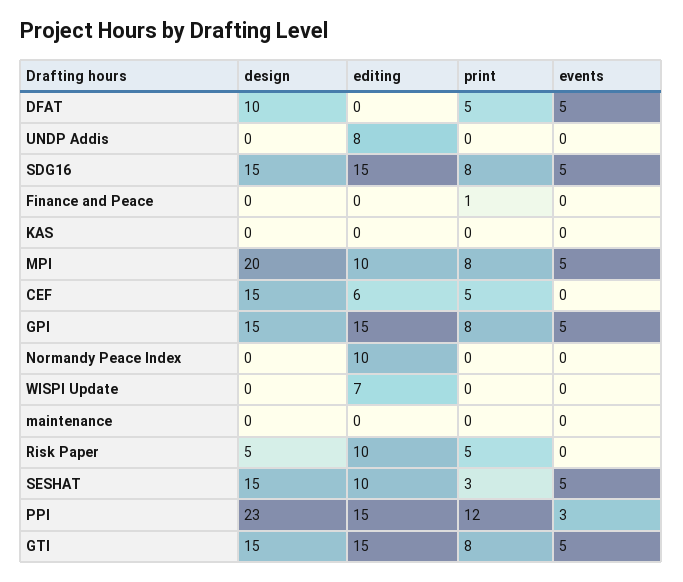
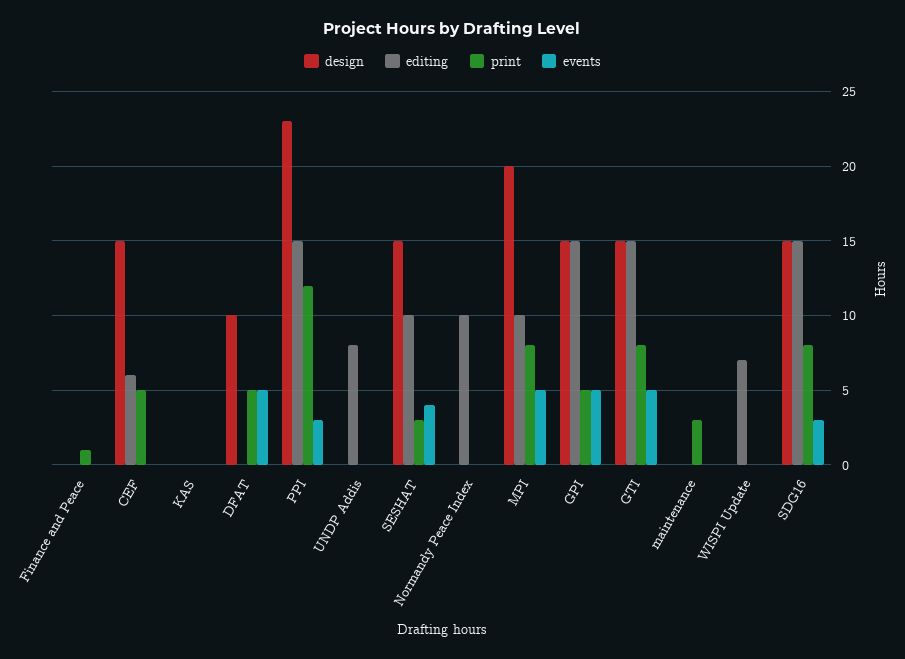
  {
    "design": {
      "DFAT": 10,
      "UNDP Addis": 0,
      "SDG16": 15,
      "Finance and Peace": 0,
      "KAS": 0,
      "MPI": 20,
      "CEF": 15,
      "GPI": 15,
      "Normandy Peace Index": 0,
      "WISPI Update": 0,
      "maintenance": 0,
-     "Risk Paper": 5,
      "SESHAT": 15,
      "PPI": 23,
      "GTI": 15
    },
    "editing": {
      "DFAT": 0,
      "UNDP Addis": 8,
      "SDG16": 15,
      "Finance and Peace": 0,
      "KAS": 0,
      "MPI": 10,
      "CEF": 6,
      "GPI": 15,
      "Normandy Peace Index": 10,
      "WISPI Update": 7,
      "maintenance": 0,
-     "Risk Paper": 10,
      "SESHAT": 10,
      "PPI": 15,
      "GTI": 15
    },
    "print": {
      "DFAT": 5,
      "UNDP Addis": 0,
      "SDG16": 8,
      "Finance and Peace": 1,
      "KAS": 0,
      "MPI": 8,
      "CEF": 5,
-     "GPI": 8,
+     "GPI": 5,
      "Normandy Peace Index": 0,
      "WISPI Update": 0,
-     "maintenance": 0,
+     "maintenance": 3,
-     "Risk Paper": 5,
      "SESHAT": 3,
      "PPI": 12,
      "GTI": 8
    },
    "events": {
      "DFAT": 5,
      "UNDP Addis": 0,
-     "SDG16": 5,
+     "SDG16": 3,
      "Finance and Peace": 0,
      "KAS": 0,
      "MPI": 5,
      "CEF": 0,
      "GPI": 5,
      "Normandy Peace Index": 0,
      "WISPI Update": 0,
      "maintenance": 0,
-     "Risk Paper": 0,
-     "SESHAT": 5,
+     "SESHAT": 4,
      "PPI": 3,
      "GTI": 5
    }
  }

